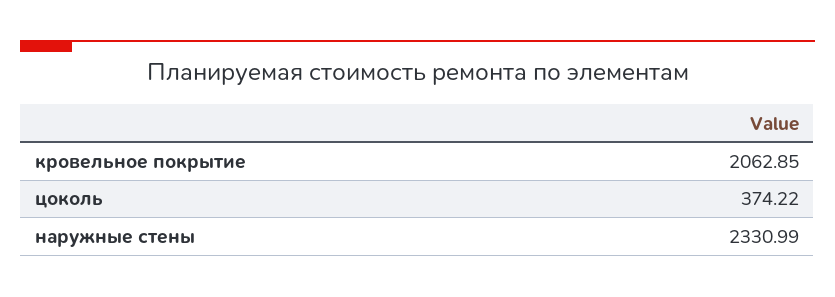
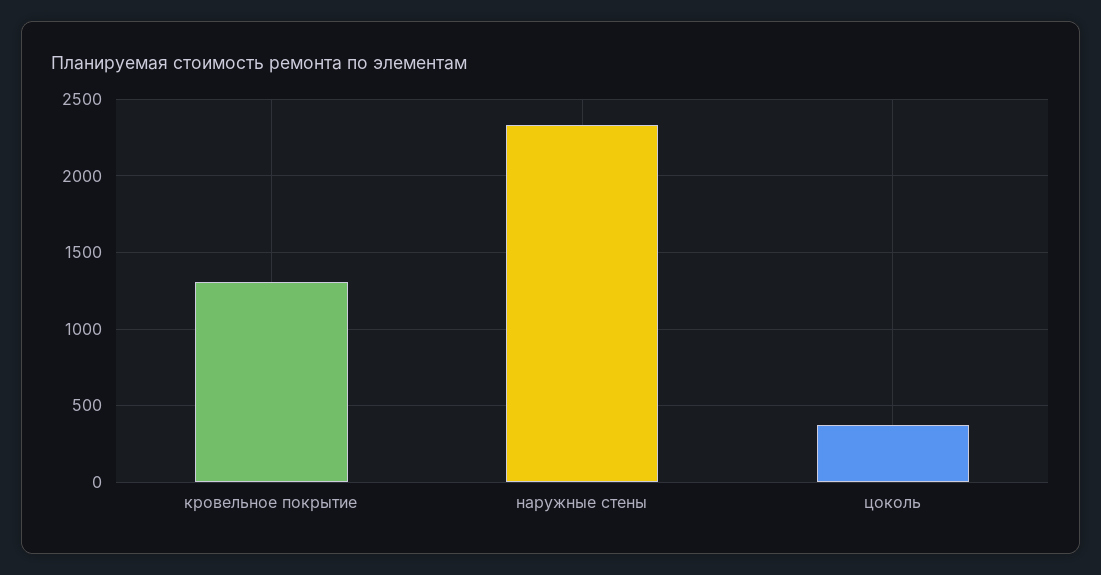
  {
-   "кровельное покрытие": 2062.85,
+   "кровельное покрытие": 1300,
    "цоколь": 374.22,
    "наружные стены": 2330.99
  }

